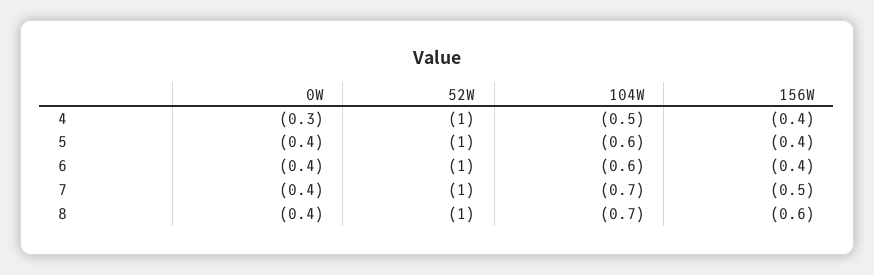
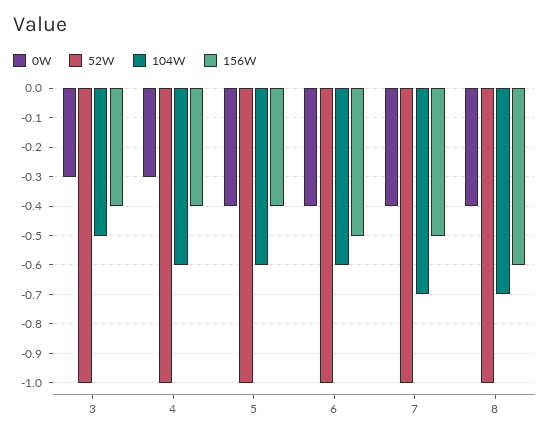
  {
    "0W": {
      "4": -0.3,
      "5": -0.4,
      "6": -0.4,
      "7": -0.4,
-     "8": -0.4
+     "8": -0.4,
+     "3": -0.3
    },
    "52W": {
      "4": -1,
      "5": -1,
      "6": -1,
      "7": -1,
-     "8": -1
+     "8": -1,
+     "3": -1
    },
    "104W": {
-     "4": -0.5,
+     "4": -0.6,
      "5": -0.6,
      "6": -0.6,
      "7": -0.7,
-     "8": -0.7
+     "8": -0.7,
+     "3": -0.5
    },
    "156W": {
      "4": -0.4,
      "5": -0.4,
-     "6": -0.4,
+     "6": -0.5,
      "7": -0.5,
-     "8": -0.6
+     "8": -0.6,
+     "3": -0.4
    }
  }

